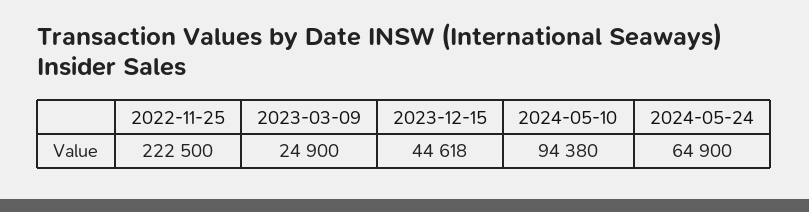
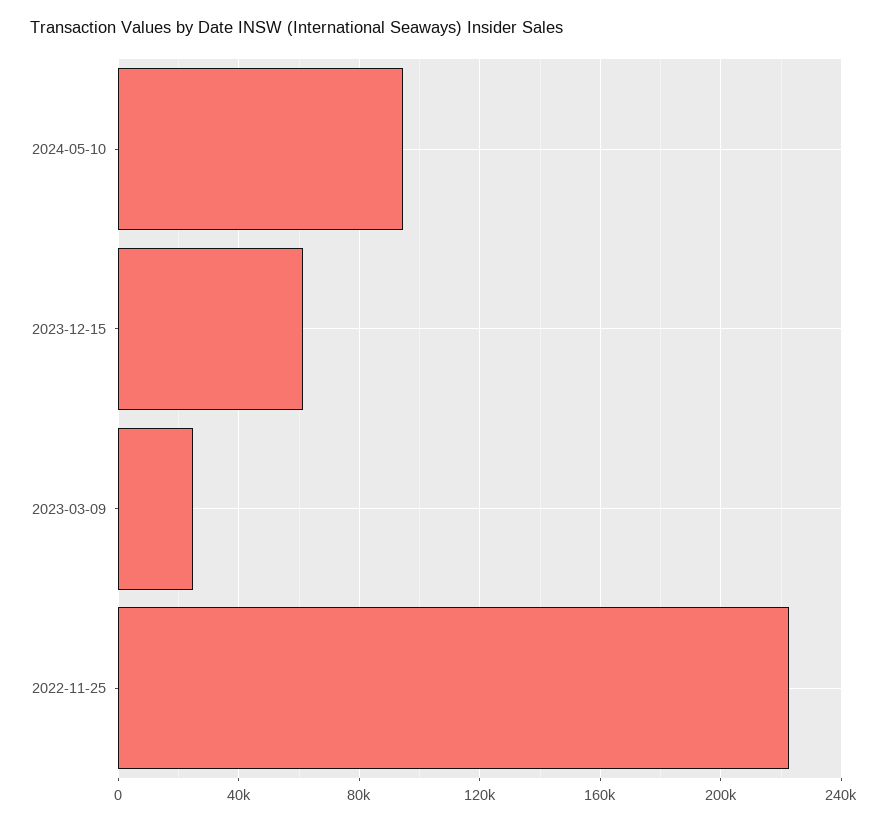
  {
    "2022-11-25": 222500,
    "2023-03-09": 24900,
-   "2023-12-15": 44618,
+   "2023-12-15": 60000,
-   "2024-05-10": 94380,
+   "2024-05-10": 94380
-   "2024-05-24": 64900
  }

